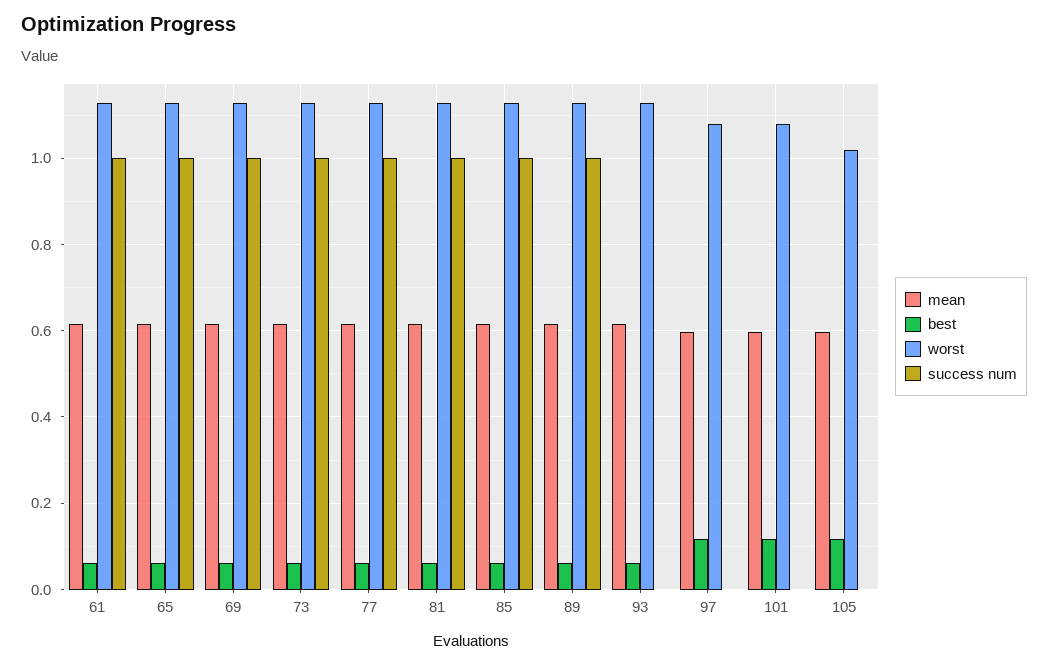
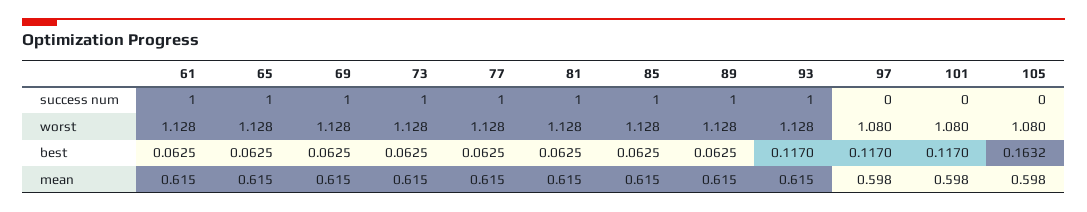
  {
    "mean": {
      "61": 0.615,
      "65": 0.615,
      "69": 0.615,
      "73": 0.615,
      "77": 0.615,
      "81": 0.615,
      "85": 0.615,
      "89": 0.615,
      "93": 0.615,
      "97": 0.598,
      "101": 0.598,
      "105": 0.598
    },
    "best": {
      "61": 0.0625,
      "65": 0.0625,
      "69": 0.0625,
      "73": 0.0625,
      "77": 0.0625,
      "81": 0.0625,
      "85": 0.0625,
      "89": 0.0625,
-     "93": 0.06,
+     "93": 0.117,
      "97": 0.117,
      "101": 0.117,
-     "105": 0.12
+     "105": 0.1632
    },
    "worst": {
      "61": 1.128,
      "65": 1.128,
      "69": 1.128,
      "73": 1.128,
      "77": 1.128,
      "81": 1.128,
      "85": 1.128,
      "89": 1.128,
      "93": 1.128,
      "97": 1.08,
      "101": 1.08,
-     "105": 1.02
+     "105": 1.08
    },
    "success num": {
      "61": 1,
      "65": 1,
      "69": 1,
      "73": 1,
      "77": 1,
      "81": 1,
      "85": 1,
      "89": 1,
-     "93": 0,
+     "93": 1,
      "97": 0,
      "101": 0,
      "105": 0
    }
  }

